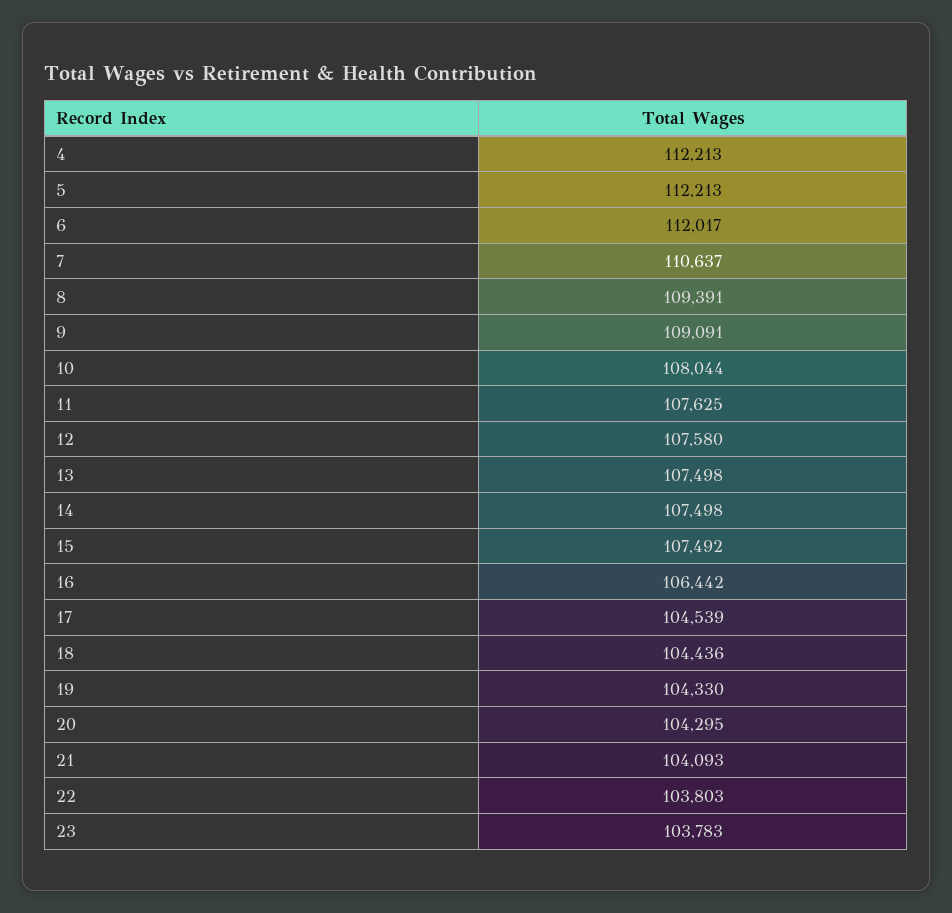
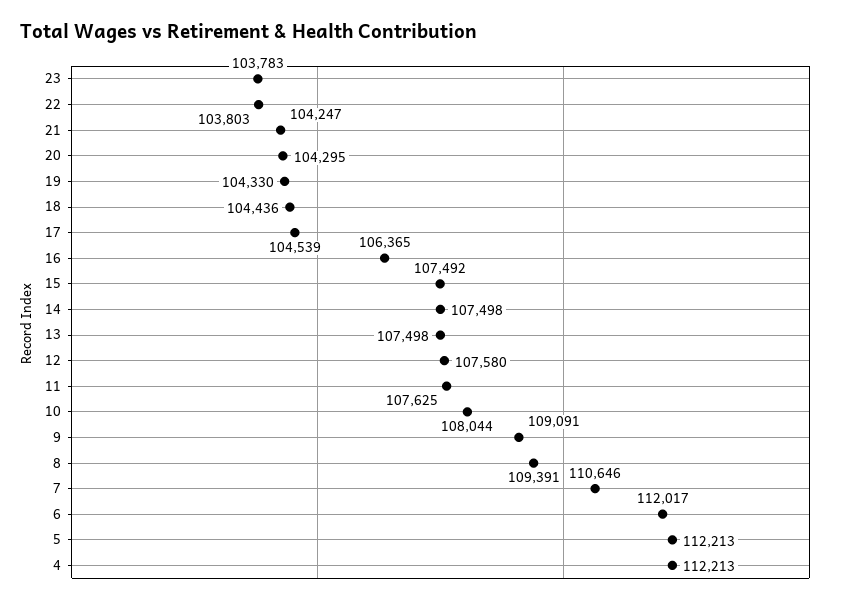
  {
    "4": 112213,
    "5": 112213,
    "6": 112017,
-   "7": 110637,
+   "7": 110646,
    "8": 109391,
    "9": 109091,
    "10": 108044,
    "11": 107625,
    "12": 107580,
    "13": 107498,
    "14": 107498,
    "15": 107492,
-   "16": 106442,
+   "16": 106365,
    "17": 104539,
    "18": 104436,
    "19": 104330,
    "20": 104295,
-   "21": 104093,
+   "21": 104247,
    "22": 103803,
    "23": 103783
  }

